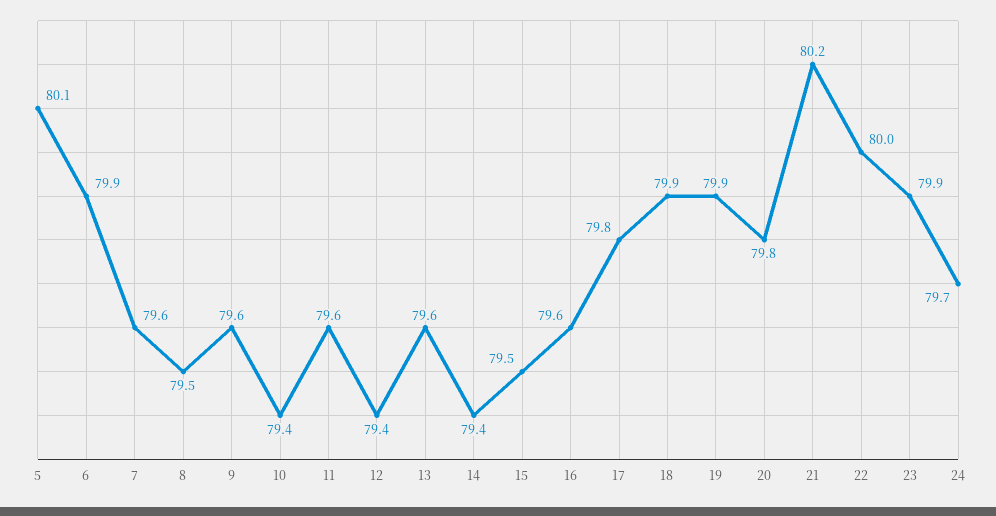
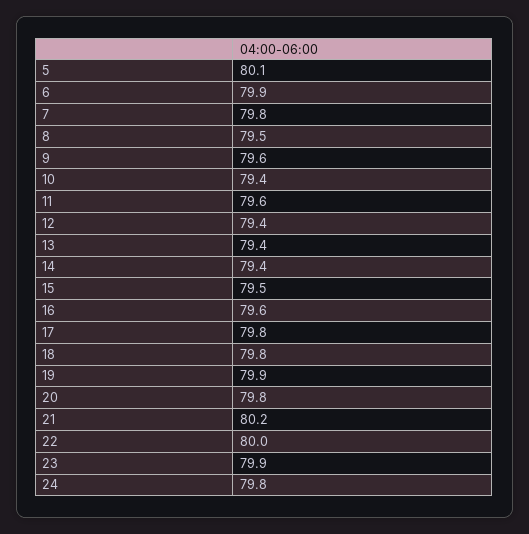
  {
    "5": 80.1,
    "6": 79.9,
-   "7": 79.6,
+   "7": 79.8,
    "8": 79.5,
    "9": 79.6,
    "10": 79.4,
    "11": 79.6,
    "12": 79.4,
-   "13": 79.6,
+   "13": 79.4,
    "14": 79.4,
    "15": 79.5,
    "16": 79.6,
    "17": 79.8,
-   "18": 79.9,
+   "18": 79.8,
    "19": 79.9,
    "20": 79.8,
    "21": 80.2,
    "22": 80,
    "23": 79.9,
-   "24": 79.7
+   "24": 79.8
  }

